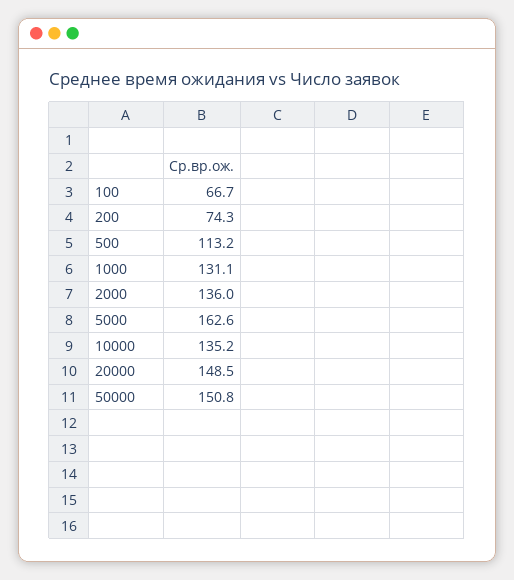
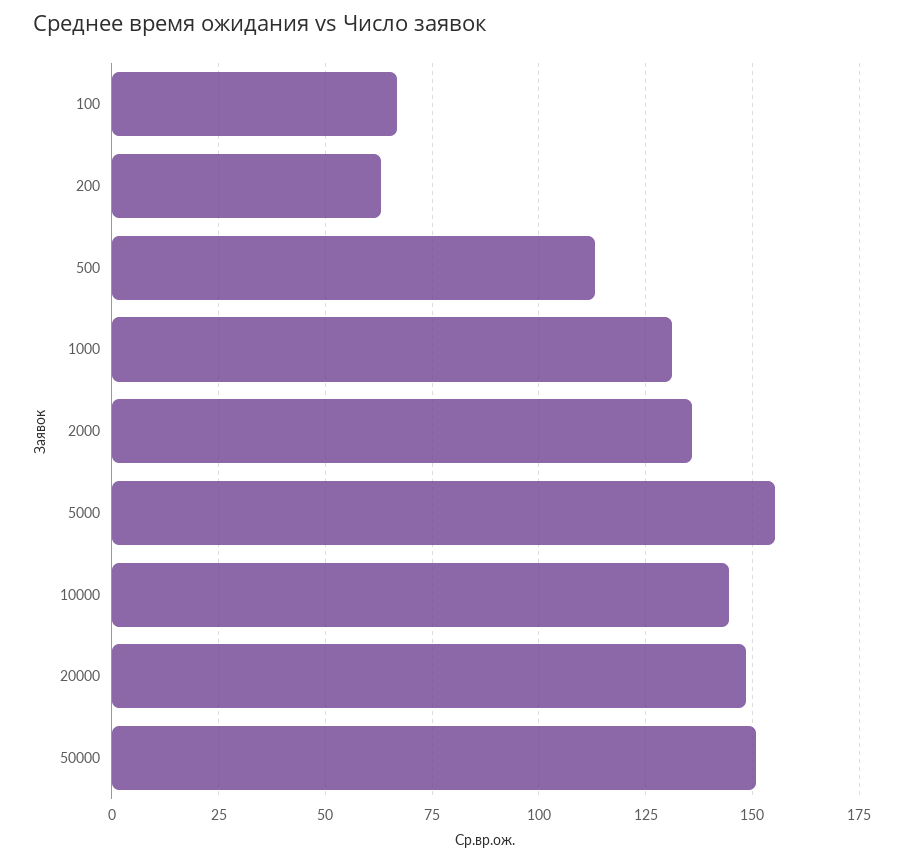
  {
    "100": 66.7,
-   "200": 74.3,
+   "200": 62.5,
    "500": 113.2,
    "1000": 131.1,
    "2000": 136,
-   "5000": 162.6,
+   "5000": 155,
-   "10000": 135.2,
+   "10000": 145,
    "20000": 148.5,
    "50000": 150.8
  }

